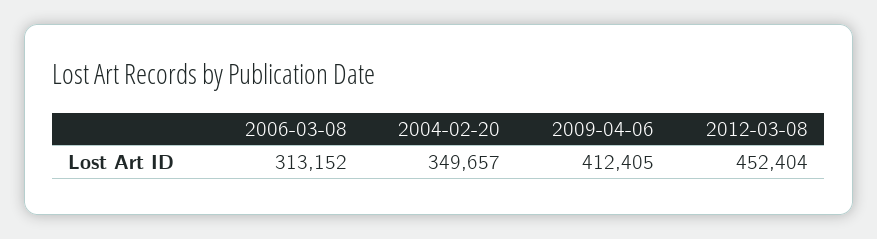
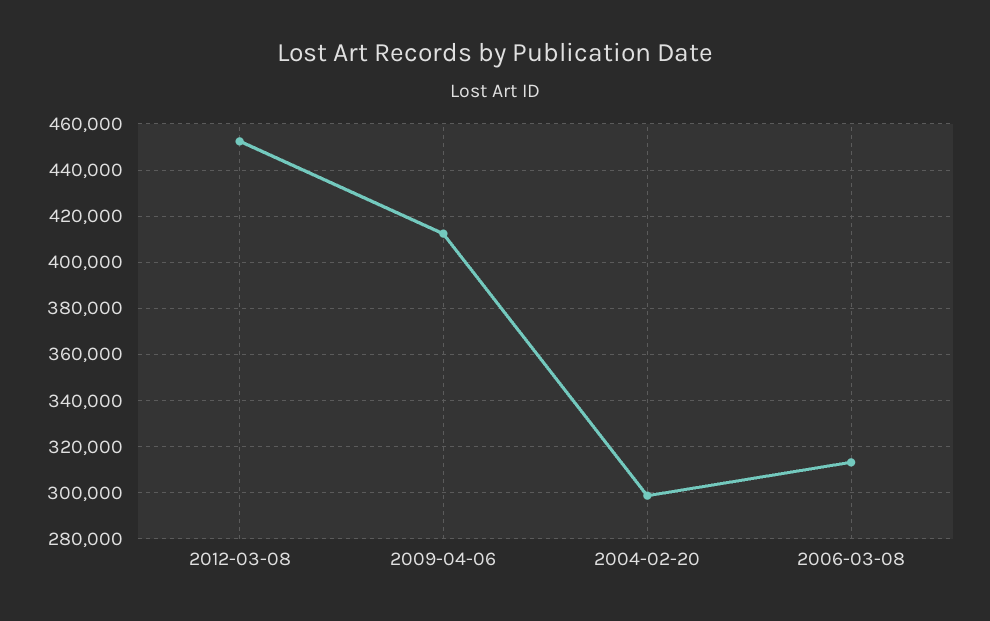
  {
    "2006-03-08": 313152,
-   "2004-02-20": 349657,
+   "2004-02-20": 300000,
    "2009-04-06": 412405,
    "2012-03-08": 452404
  }

